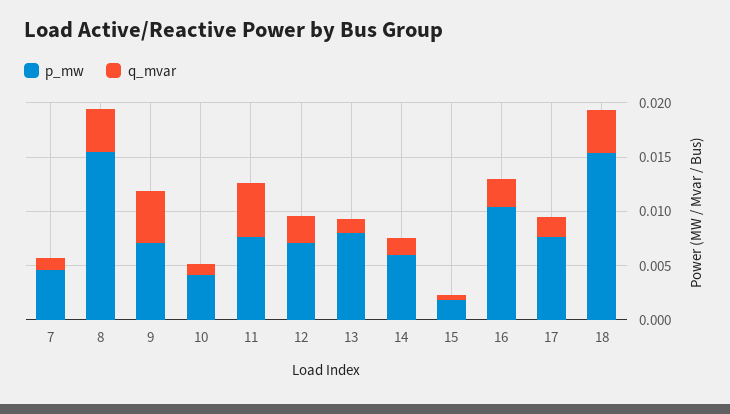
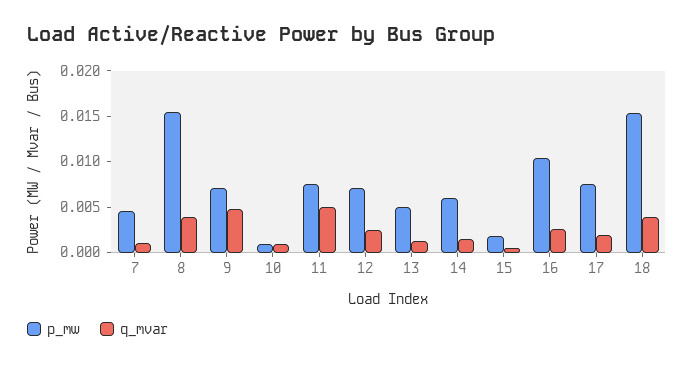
  {
    "p_mw": {
      "7": 0.005,
      "8": 0.016,
      "9": 0.007,
-     "10": 0.004,
+     "10": 0.001,
      "11": 0.008,
      "12": 0.007,
-     "13": 0.008,
+     "13": 0.005,
      "14": 0.006,
      "15": 0.002,
      "16": 0.01,
      "17": 0.008,
      "18": 0.015
    },
    "q_mvar": {
      "7": 0.001,
      "8": 0.004,
      "9": 0.005,
      "10": 0.001,
      "11": 0.005,
      "12": 0.003,
      "13": 0.001,
      "14": 0.002,
      "15": 0.001,
      "16": 0.003,
      "17": 0.002,
      "18": 0.004
    }
  }

